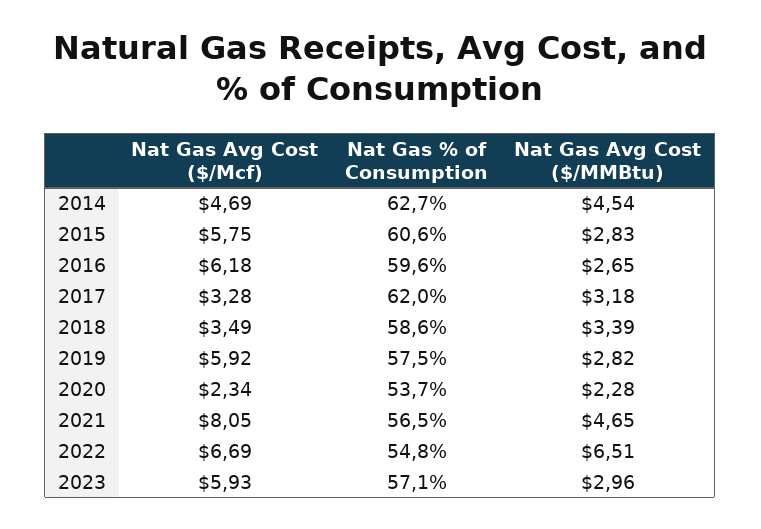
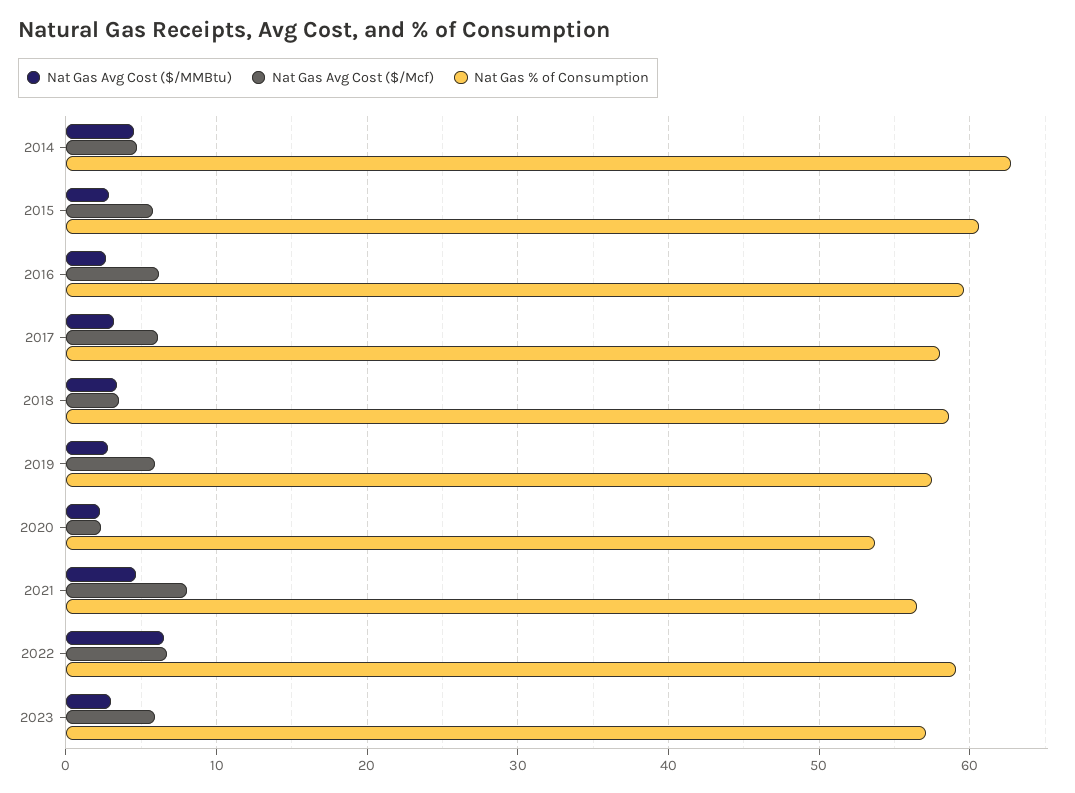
  {
    "Nat Gas Avg Cost ($/Mcf)": {
      "2014": 4.69,
      "2015": 5.75,
      "2016": 6.18,
-     "2017": 3.28,
+     "2017": 6,
      "2018": 3.49,
      "2019": 5.92,
      "2020": 2.34,
      "2021": 8.05,
      "2022": 6.69,
      "2023": 5.93
    },
    "Nat Gas % of Consumption": {
      "2014": 62.7,
      "2015": 60.6,
      "2016": 59.6,
-     "2017": 62,
+     "2017": 58,
      "2018": 58.6,
      "2019": 57.5,
      "2020": 53.7,
      "2021": 56.5,
-     "2022": 54.8,
+     "2022": 59,
      "2023": 57.1
    },
    "Nat Gas Avg Cost ($/MMBtu)": {
      "2014": 4.54,
      "2015": 2.83,
      "2016": 2.65,
      "2017": 3.18,
      "2018": 3.39,
      "2019": 2.82,
      "2020": 2.28,
      "2021": 4.65,
      "2022": 6.51,
      "2023": 2.96
    }
  }

